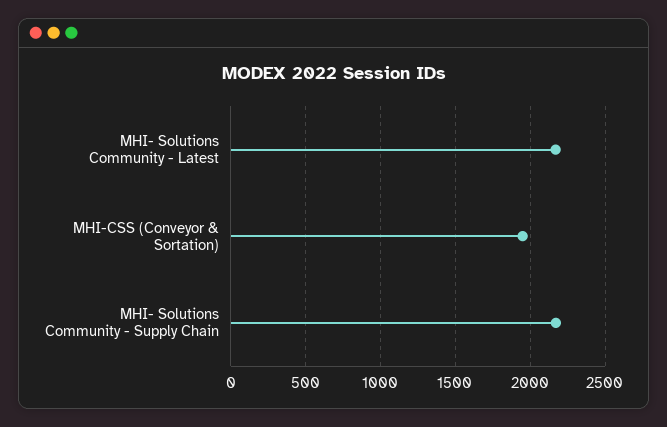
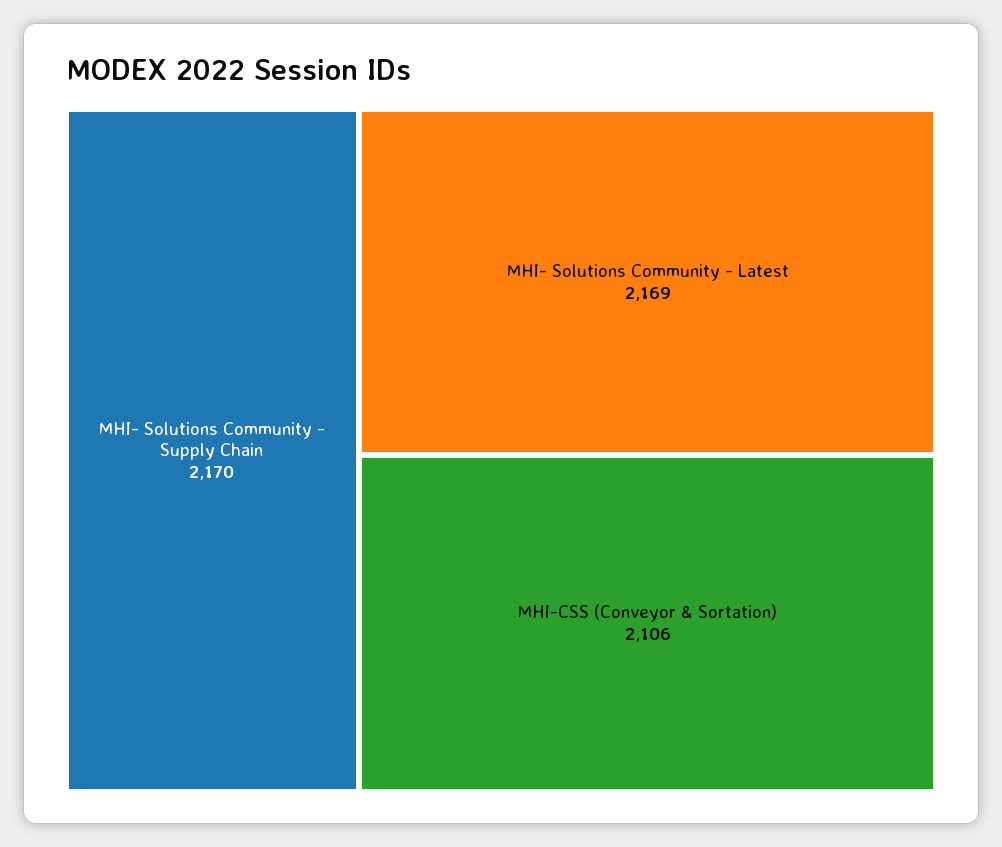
  {
    "MHI- Solutions Community - Latest": 2169,
-   "MHI-CSS (Conveyor & Sortation)": 1950,
+   "MHI-CSS (Conveyor & Sortation)": 2106,
    "MHI- Solutions Community - Supply Chain": 2170
  }

